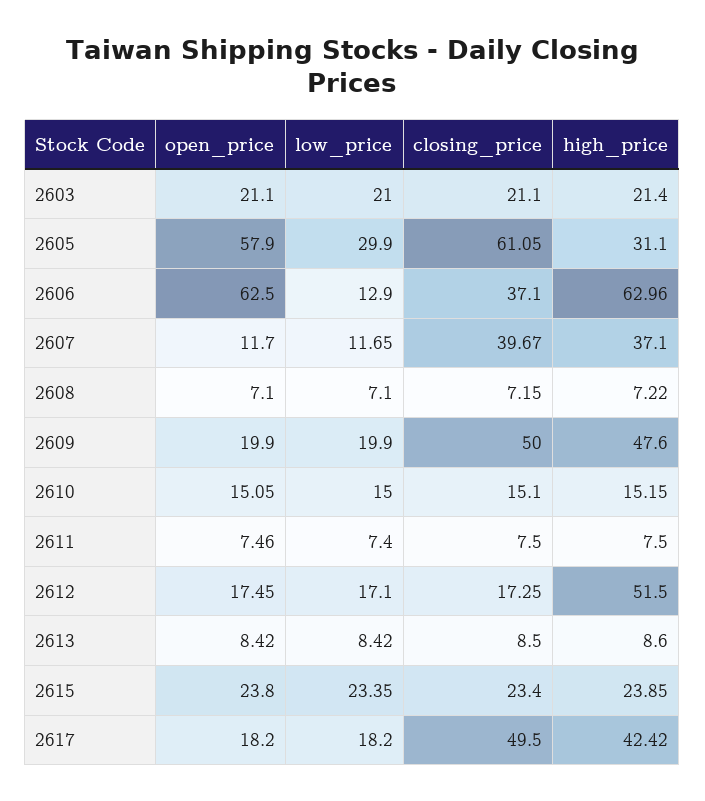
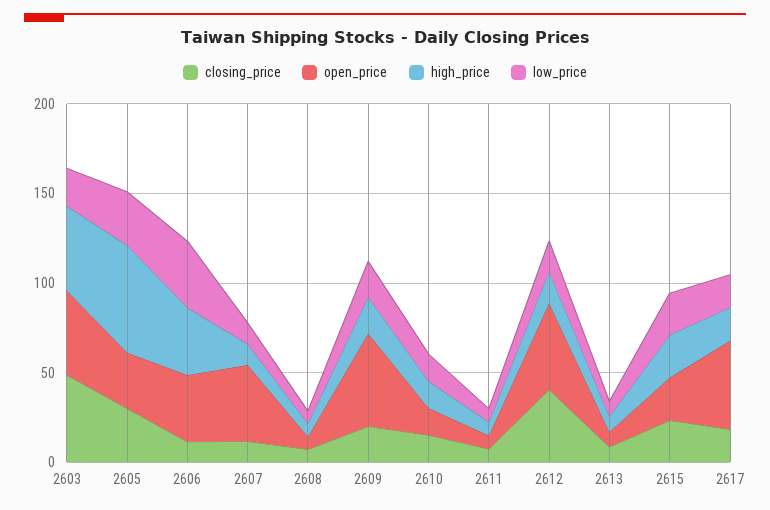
  {
    "open_price": {
-     "2603": 21.1,
+     "2603": 50,
-     "2605": 57.9,
+     "2605": 30,
-     "2606": 62.5,
+     "2606": 40,
-     "2607": 11.7,
+     "2607": 40,
      "2608": 7.1,
-     "2609": 19.9,
+     "2609": 50,
      "2610": 15.05,
      "2611": 7.46,
-     "2612": 17.45,
+     "2612": 50,
      "2613": 8.42,
      "2615": 23.8,
-     "2617": 18.2
+     "2617": 50
    },
    "low_price": {
      "2603": 21,
      "2605": 29.9,
-     "2606": 12.9,
+     "2606": 40,
      "2607": 11.65,
      "2608": 7.1,
      "2609": 19.9,
      "2610": 15,
      "2611": 7.4,
      "2612": 17.1,
      "2613": 8.42,
      "2615": 23.35,
      "2617": 18.2
    },
    "closing_price": {
-     "2603": 21.1,
+     "2603": 50,
-     "2605": 61.05,
+     "2605": 30,
-     "2606": 37.1,
+     "2606": 10,
-     "2607": 39.67,
+     "2607": 10,
      "2608": 7.15,
-     "2609": 50,
+     "2609": 20,
      "2610": 15.1,
      "2611": 7.5,
-     "2612": 17.25,
+     "2612": 40,
      "2613": 8.5,
      "2615": 23.4,
-     "2617": 49.5
+     "2617": 20
    },
    "high_price": {
-     "2603": 21.4,
+     "2603": 50,
-     "2605": 31.1,
+     "2605": 60,
-     "2606": 62.96,
+     "2606": 40,
-     "2607": 37.1,
+     "2607": 10,
      "2608": 7.22,
-     "2609": 47.6,
+     "2609": 20,
      "2610": 15.15,
      "2611": 7.5,
-     "2612": 51.5,
+     "2612": 20,
      "2613": 8.6,
      "2615": 23.85,
-     "2617": 42.42
+     "2617": 20
    }
  }

